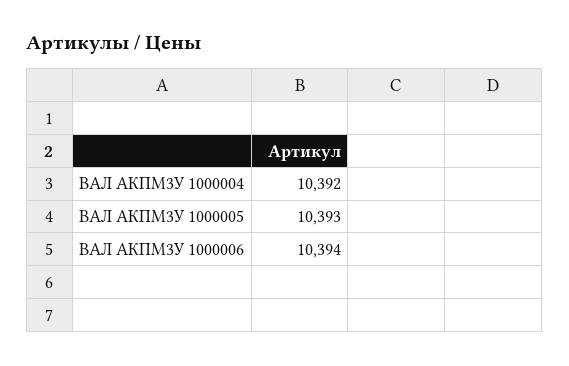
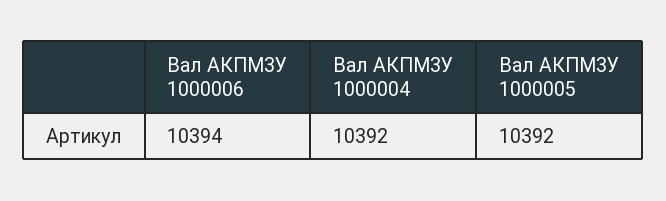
  {
    "ВАЛ АКПМ3У 1000004": 10392,
-   "ВАЛ АКПМ3У 1000005": 10393,
+   "ВАЛ АКПМ3У 1000005": 10392,
    "ВАЛ АКПМ3У 1000006": 10394
  }

